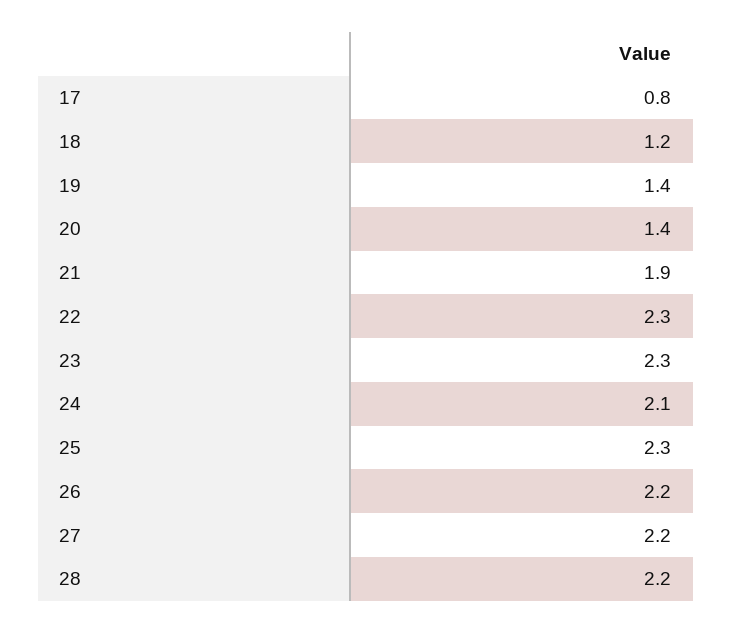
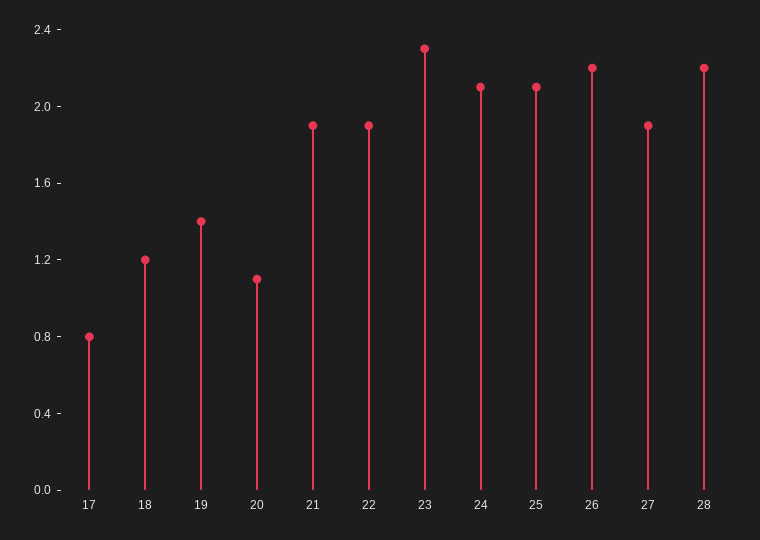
  {
    "17": 0.8,
    "18": 1.2,
    "19": 1.4,
-   "20": 1.4,
+   "20": 1.1,
    "21": 1.9,
-   "22": 2.3,
+   "22": 1.9,
    "23": 2.3,
    "24": 2.1,
-   "25": 2.3,
+   "25": 2.1,
    "26": 2.2,
-   "27": 2.2,
+   "27": 1.9,
    "28": 2.2
  }

